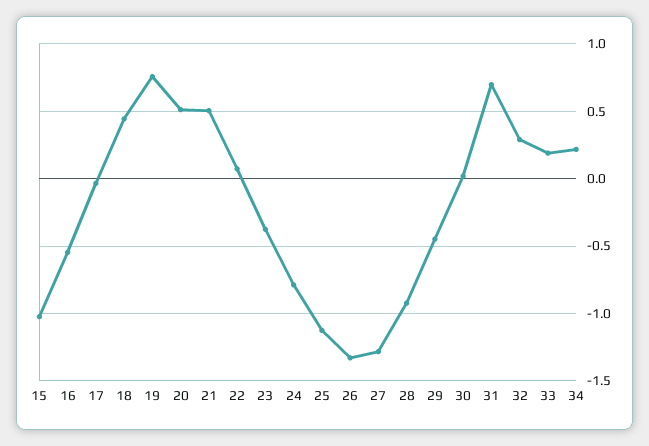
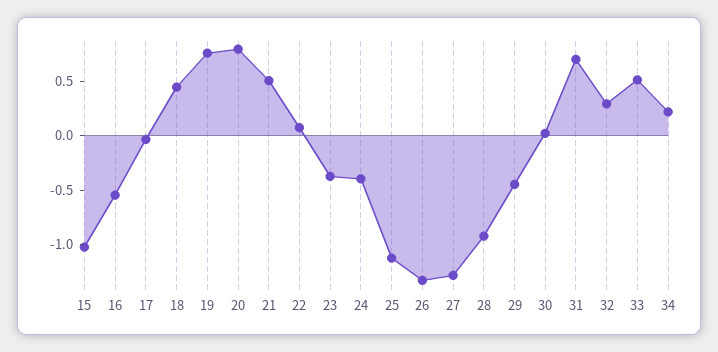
  {
    "15": -1,
    "16": -0.55,
    "17": -0.05,
    "18": 0.45,
    "19": 0.75,
-   "20": 0.5,
+   "20": 0.8,
    "21": 0.5,
    "22": 0.05,
    "23": -0.4,
-   "24": -0.8,
+   "24": -0.4,
    "25": -1.15,
    "26": -1.35,
    "27": -1.3,
    "28": -0.9,
    "29": -0.45,
    "30": 0,
    "31": 0.7,
    "32": 0.3,
-   "33": 0.2,
+   "33": 0.5,
    "34": 0.2
  }

